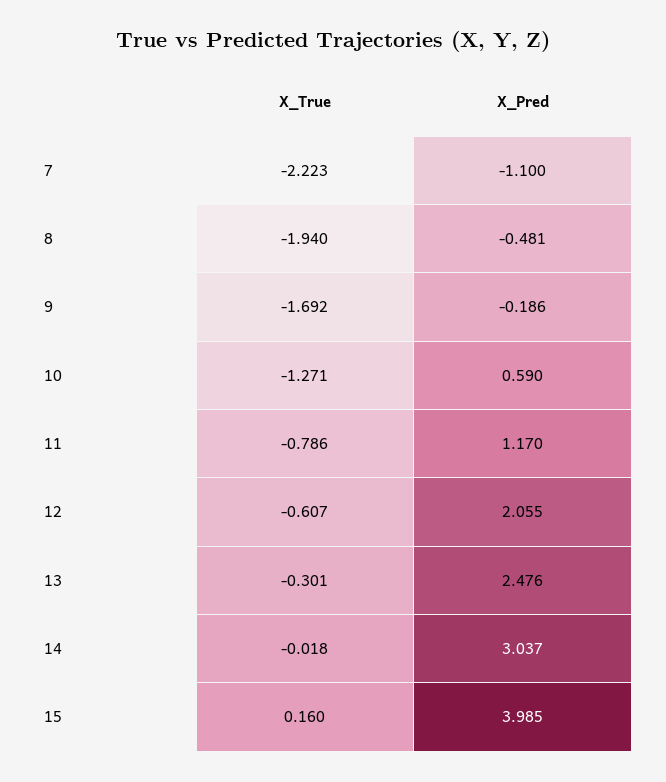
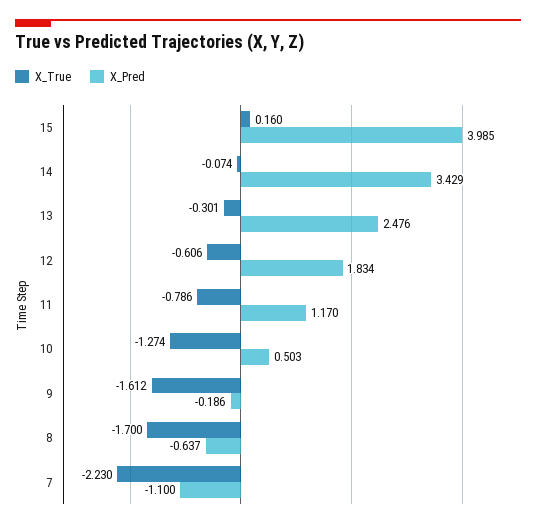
  {
    "X_True": {
-     "7": -2.223,
+     "7": -2.23,
-     "8": -1.94,
+     "8": -1.7,
-     "9": -1.692,
+     "9": -1.612,
-     "10": -1.271,
+     "10": -1.274,
      "11": -0.786,
-     "12": -0.607,
+     "12": -0.606,
      "13": -0.301,
-     "14": -0.018,
+     "14": -0.074,
      "15": 0.16
    },
    "X_Pred": {
      "7": -1.1,
-     "8": -0.481,
+     "8": -0.637,
      "9": -0.186,
-     "10": 0.59,
+     "10": 0.503,
      "11": 1.17,
-     "12": 2.055,
+     "12": 1.834,
      "13": 2.476,
-     "14": 3.037,
+     "14": 3.429,
      "15": 3.985
    }
  }

